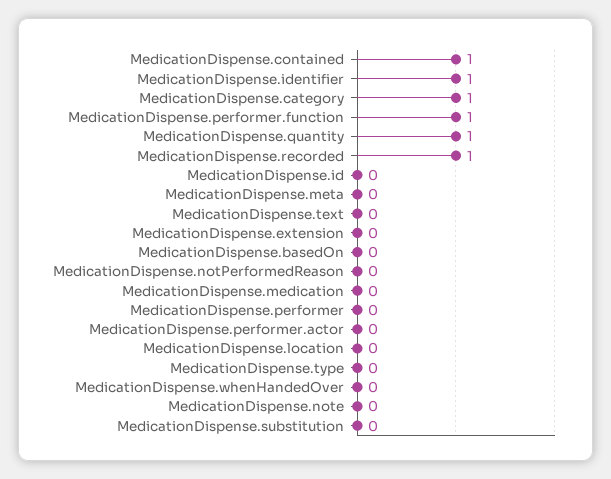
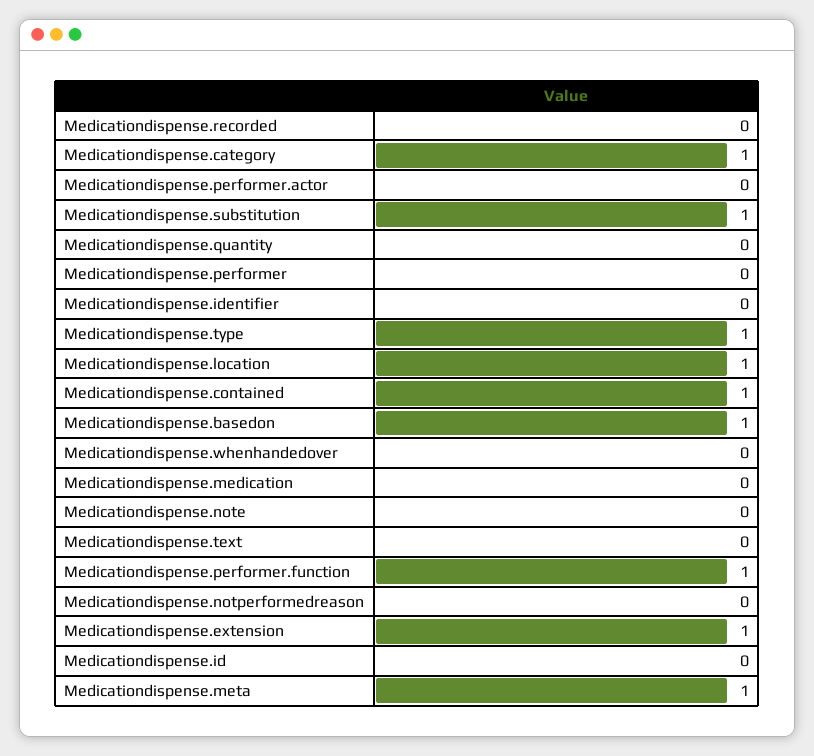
  {
    "MedicationDispense.contained": 1,
-   "MedicationDispense.identifier": 1,
+   "MedicationDispense.identifier": 0,
    "MedicationDispense.category": 1,
    "MedicationDispense.performer.function": 1,
-   "MedicationDispense.quantity": 1,
+   "MedicationDispense.quantity": 0,
-   "MedicationDispense.recorded": 1,
+   "MedicationDispense.recorded": 0,
    "MedicationDispense.id": 0,
-   "MedicationDispense.meta": 0,
+   "MedicationDispense.meta": 1,
    "MedicationDispense.text": 0,
-   "MedicationDispense.extension": 0,
+   "MedicationDispense.extension": 1,
-   "MedicationDispense.basedOn": 0,
+   "MedicationDispense.basedOn": 1,
    "MedicationDispense.notPerformedReason": 0,
    "MedicationDispense.medication": 0,
    "MedicationDispense.performer": 0,
    "MedicationDispense.performer.actor": 0,
-   "MedicationDispense.location": 0,
+   "MedicationDispense.location": 1,
-   "MedicationDispense.type": 0,
+   "MedicationDispense.type": 1,
    "MedicationDispense.whenHandedOver": 0,
    "MedicationDispense.note": 0,
-   "MedicationDispense.substitution": 0
+   "MedicationDispense.substitution": 1
  }

